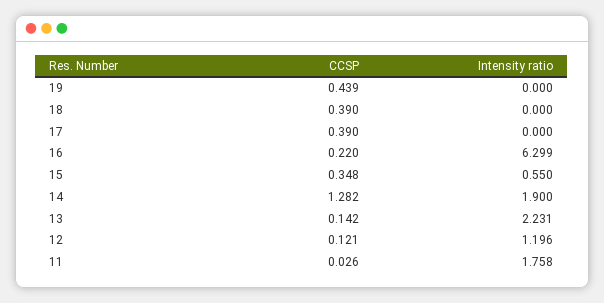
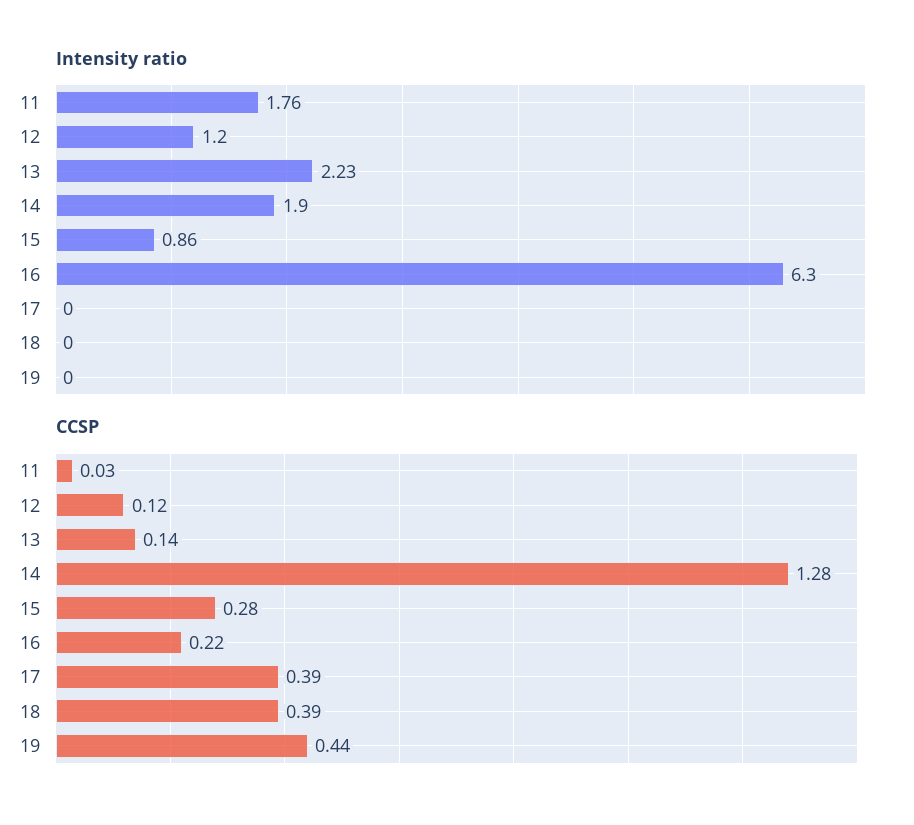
  {
    "CCSP": {
      "19": 0.439,
      "18": 0.39,
      "17": 0.39,
      "16": 0.22,
-     "15": 0.348,
+     "15": 0.28,
      "14": 1.282,
      "13": 0.142,
      "12": 0.121,
      "11": 0.026
    },
    "Intensity ratio": {
      "19": 0,
      "18": 0,
      "17": 0,
      "16": 6.299,
-     "15": 0.55,
+     "15": 0.86,
      "14": 1.9,
      "13": 2.231,
      "12": 1.196,
      "11": 1.758
    }
  }

